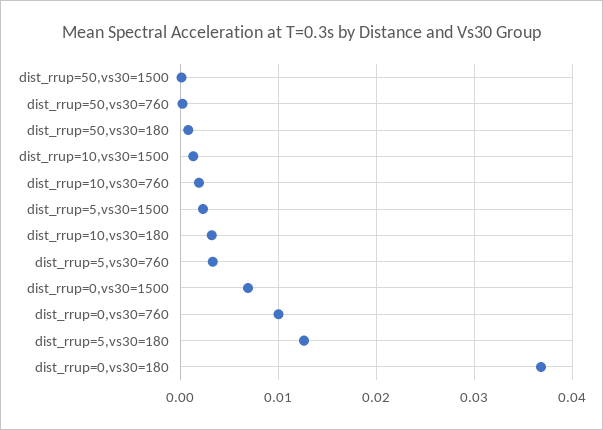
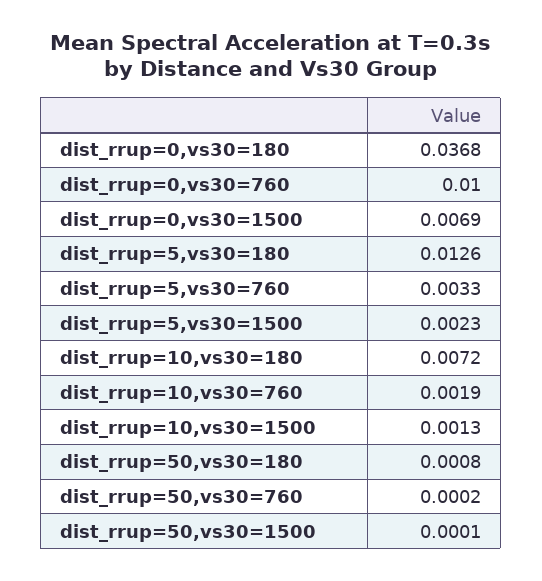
  {
    "dist_rrup=50,vs30=1500": 0.0001,
    "dist_rrup=50,vs30=760": 0.0002,
    "dist_rrup=50,vs30=180": 0.0008,
    "dist_rrup=10,vs30=1500": 0.0013,
    "dist_rrup=10,vs30=760": 0.0019,
    "dist_rrup=5,vs30=1500": 0.0023,
-   "dist_rrup=10,vs30=180": 0.003,
+   "dist_rrup=10,vs30=180": 0.0072,
    "dist_rrup=5,vs30=760": 0.0033,
    "dist_rrup=0,vs30=1500": 0.0069,
    "dist_rrup=0,vs30=760": 0.01,
    "dist_rrup=5,vs30=180": 0.0126,
    "dist_rrup=0,vs30=180": 0.0368
  }

